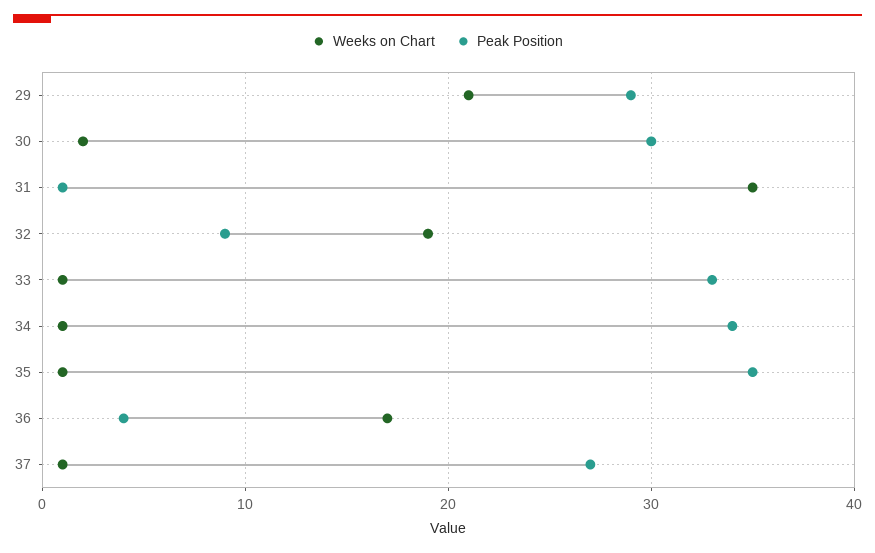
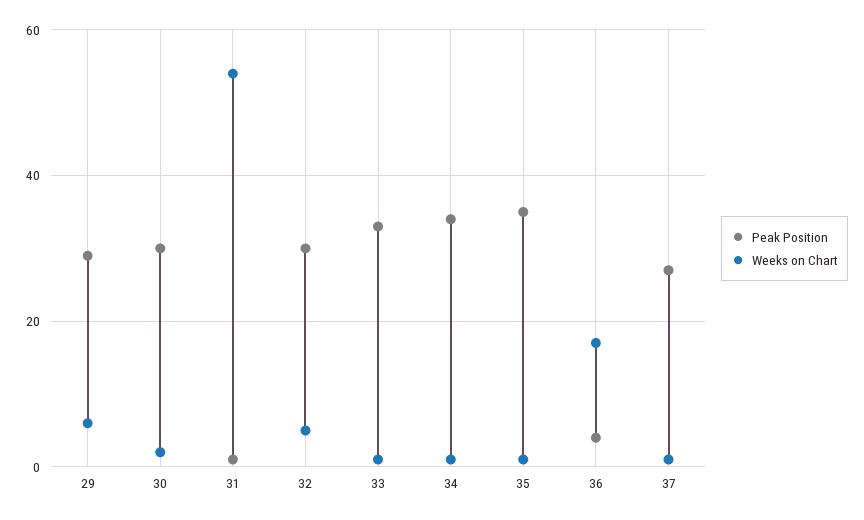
  {
    "Weeks on Chart": {
-     "29": 21,
+     "29": 5,
      "30": 2,
-     "31": 35,
+     "31": 55,
-     "32": 19,
+     "32": 5,
      "33": 1,
      "34": 1,
      "35": 1,
      "36": 17,
      "37": 1
    },
    "Peak Position": {
      "29": 29,
      "30": 30,
      "31": 1,
-     "32": 9,
+     "32": 30,
      "33": 33,
      "34": 34,
      "35": 35,
      "36": 4,
      "37": 27
    }
  }

